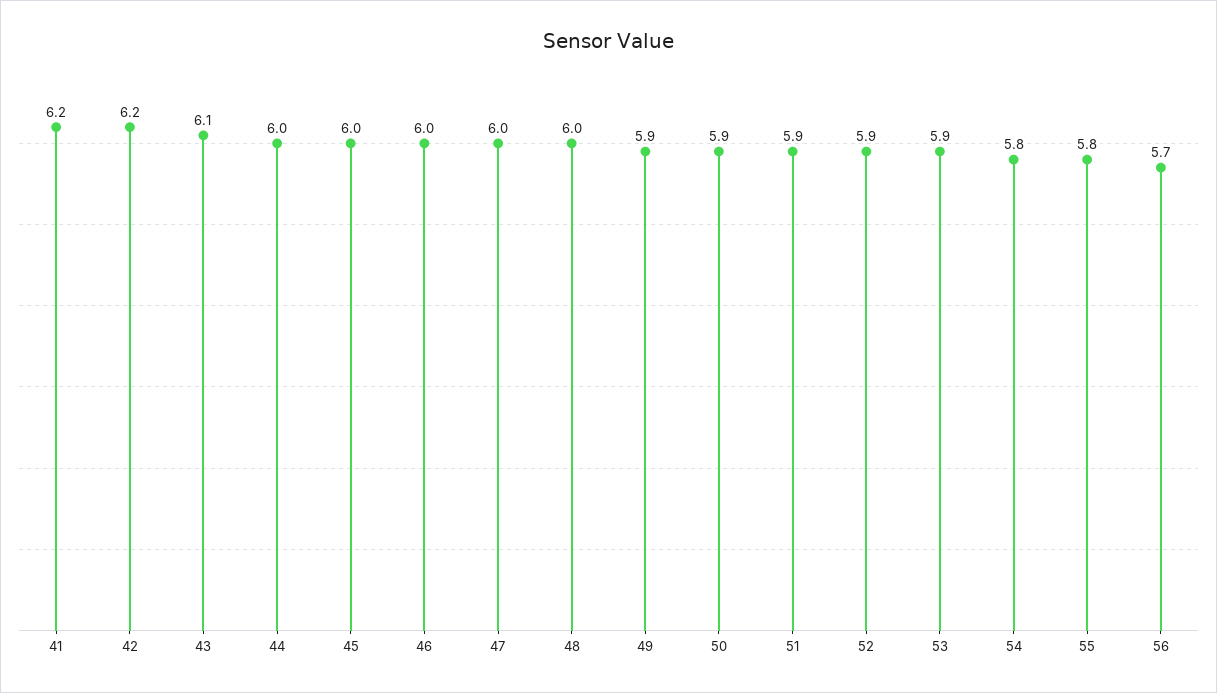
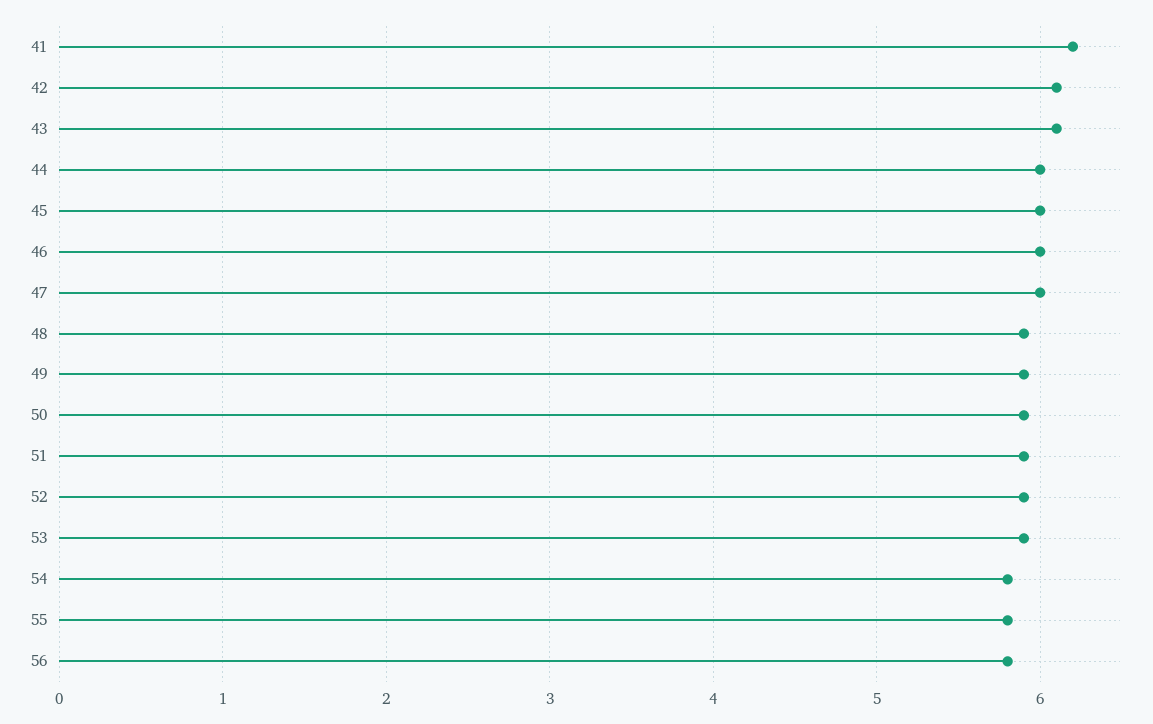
  {
    "41": 6.2,
-   "42": 6.2,
+   "42": 6.1,
    "43": 6.1,
    "44": 6,
    "45": 6,
    "46": 6,
    "47": 6,
-   "48": 6,
+   "48": 5.9,
    "49": 5.9,
    "50": 5.9,
    "51": 5.9,
    "52": 5.9,
    "53": 5.9,
    "54": 5.8,
    "55": 5.8,
-   "56": 5.7
+   "56": 5.8
  }

